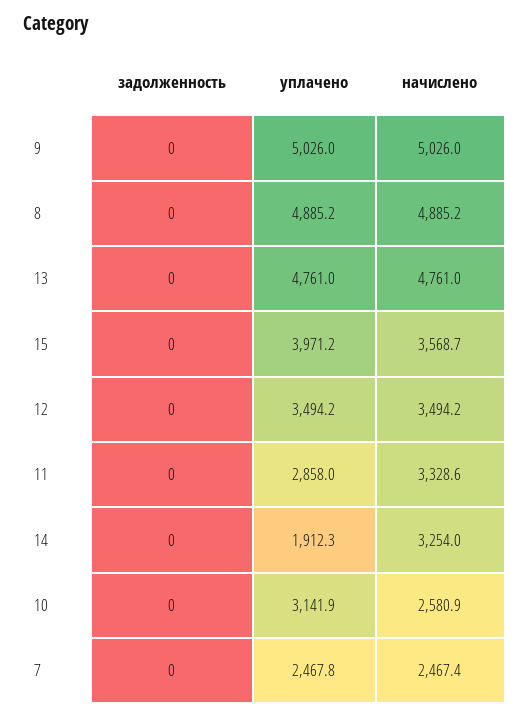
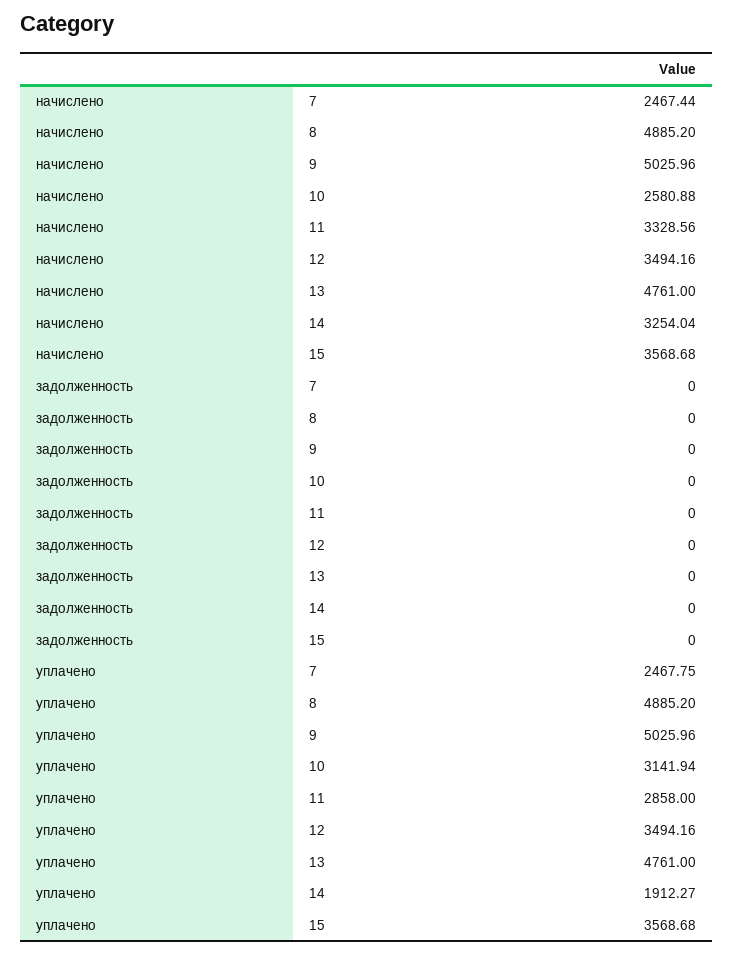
  {
    "задолженность": {
      "9": 0,
      "8": 0,
      "13": 0,
      "15": 0,
      "12": 0,
      "11": 0,
      "14": 0,
      "10": 0,
      "7": 0
    },
    "уплачено": {
      "9": 5025.96,
      "8": 4885.2,
      "13": 4761,
-     "15": 3971.2,
+     "15": 3568.68,
      "12": 3494.16,
      "11": 2858,
      "14": 1912.27,
      "10": 3141.94,
      "7": 2467.75
    },
    "начислено": {
      "9": 5025.96,
      "8": 4885.2,
      "13": 4761,
      "15": 3568.68,
      "12": 3494.16,
      "11": 3328.56,
      "14": 3254.04,
      "10": 2580.88,
      "7": 2467.44
    }
  }

